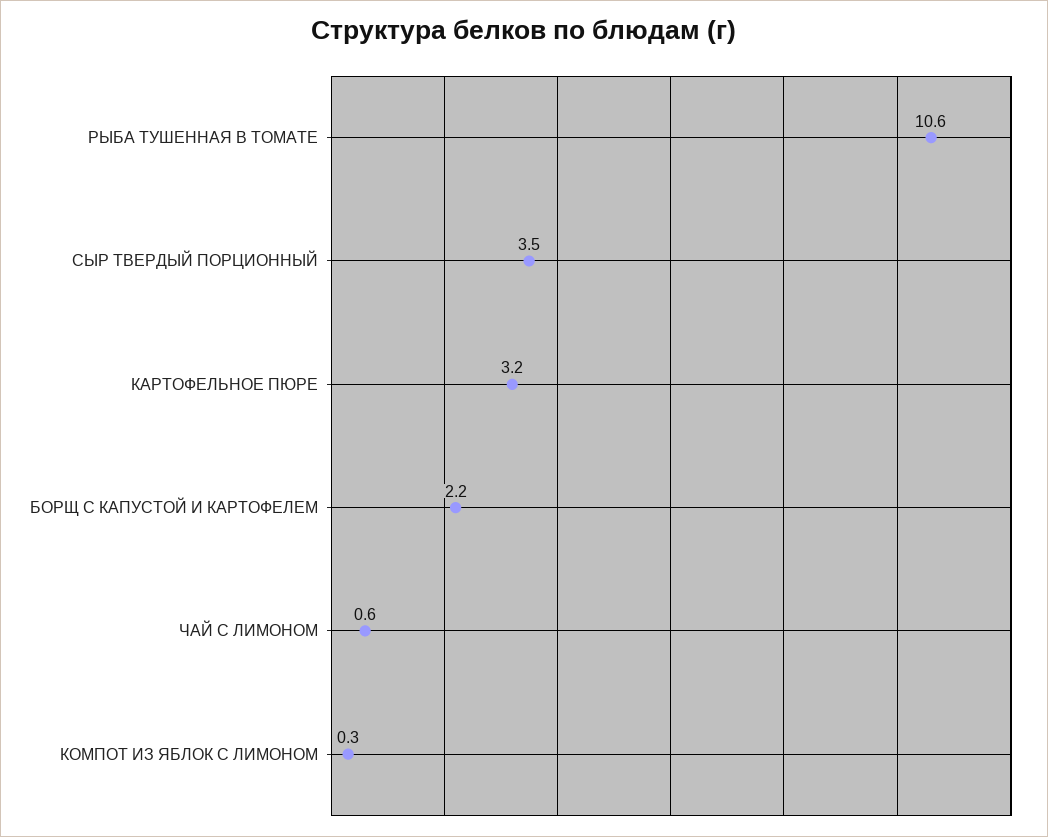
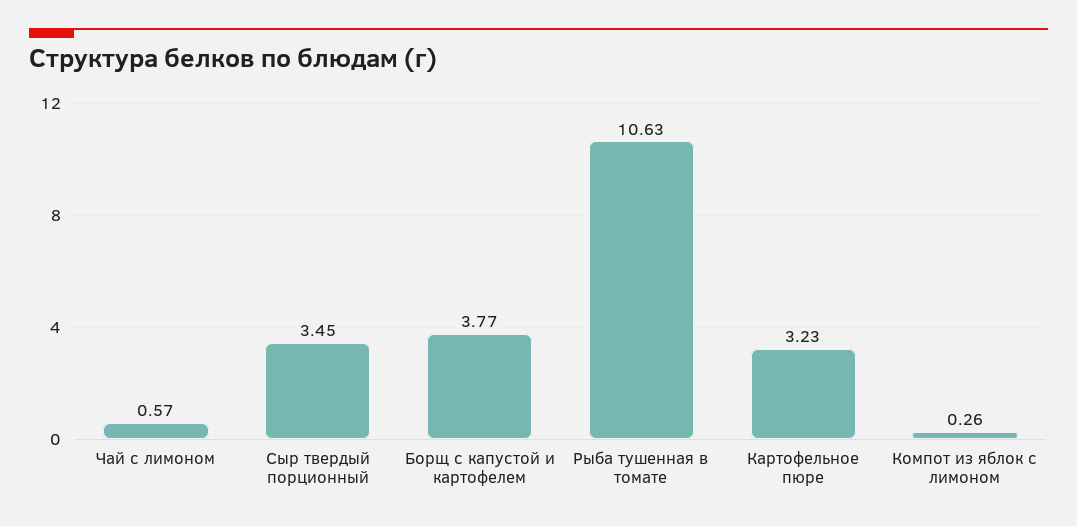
  {
    "РЫБА ТУШЕННАЯ В ТОМАТЕ": 10.63,
    "СЫР ТВЕРДЫЙ ПОРЦИОННЫЙ": 3.45,
    "КАРТОФЕЛЬНОЕ ПЮРЕ": 3.23,
-   "БОРЩ С КАПУСТОЙ И КАРТОФЕЛЕМ": 2.2,
+   "БОРЩ С КАПУСТОЙ И КАРТОФЕЛЕМ": 3.77,
    "ЧАЙ С ЛИМОНОМ": 0.57,
    "КОМПОТ ИЗ ЯБЛОК С ЛИМОНОМ": 0.26
  }

